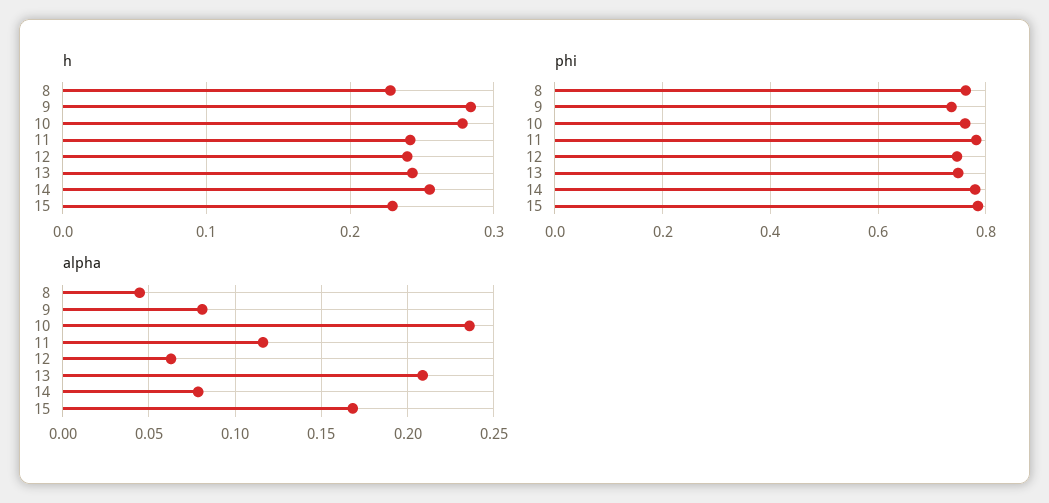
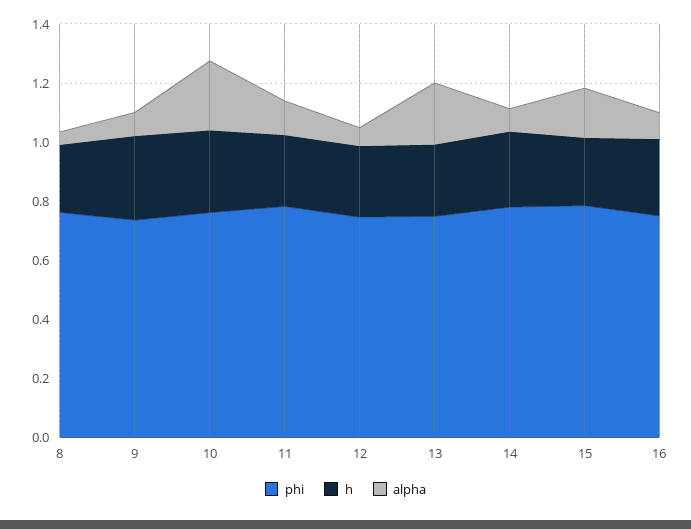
  {
    "h": {
      "8": 0.23,
      "9": 0.28,
      "10": 0.28,
      "11": 0.24,
      "12": 0.24,
      "13": 0.24,
      "14": 0.26,
-     "15": 0.23
+     "15": 0.23,
+     "16": 0.25
    },
    "phi": {
      "8": 0.76,
      "9": 0.74,
      "10": 0.76,
      "11": 0.78,
      "12": 0.74,
      "13": 0.74,
      "14": 0.78,
-     "15": 0.78
+     "15": 0.78,
+     "16": 0.75
    },
    "alpha": {
      "8": 0.045,
      "9": 0.08,
      "10": 0.235,
      "11": 0.115,
      "12": 0.065,
      "13": 0.21,
      "14": 0.08,
-     "15": 0.17
+     "15": 0.17,
+     "16": 0.1
    }
  }

